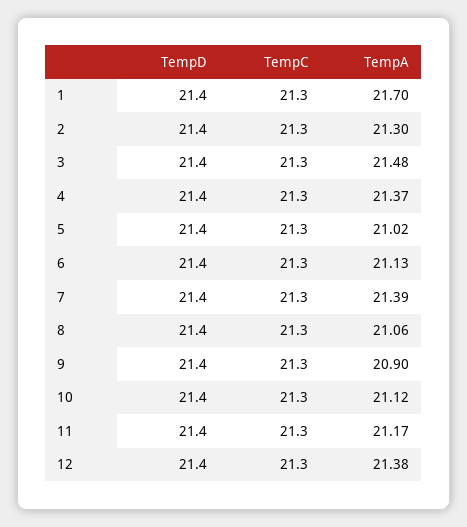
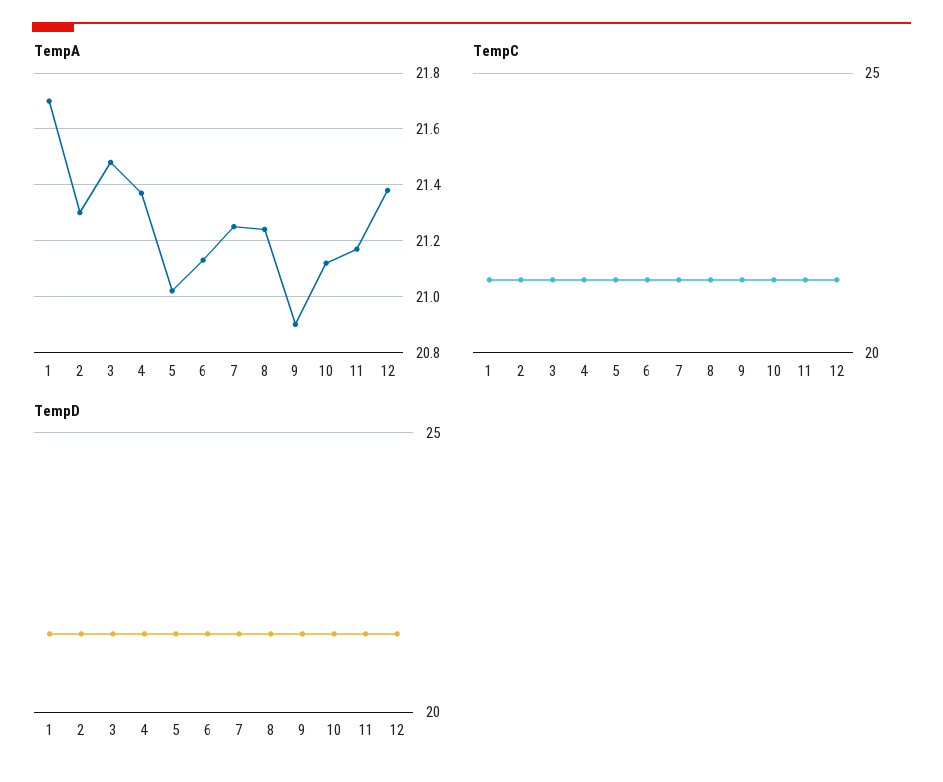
  {
    "TempD": {
      "1": 21.4,
      "2": 21.4,
      "3": 21.4,
      "4": 21.4,
      "5": 21.4,
      "6": 21.4,
      "7": 21.4,
      "8": 21.4,
      "9": 21.4,
      "10": 21.4,
      "11": 21.4,
      "12": 21.4
    },
    "TempC": {
      "1": 21.3,
      "2": 21.3,
      "3": 21.3,
      "4": 21.3,
      "5": 21.3,
      "6": 21.3,
      "7": 21.3,
      "8": 21.3,
      "9": 21.3,
      "10": 21.3,
      "11": 21.3,
      "12": 21.3
    },
    "TempA": {
      "1": 21.7,
      "2": 21.3,
      "3": 21.48,
      "4": 21.37,
      "5": 21.02,
      "6": 21.13,
-     "7": 21.39,
+     "7": 21.25,
-     "8": 21.06,
+     "8": 21.25,
      "9": 20.9,
      "10": 21.12,
      "11": 21.17,
      "12": 21.38
    }
  }

